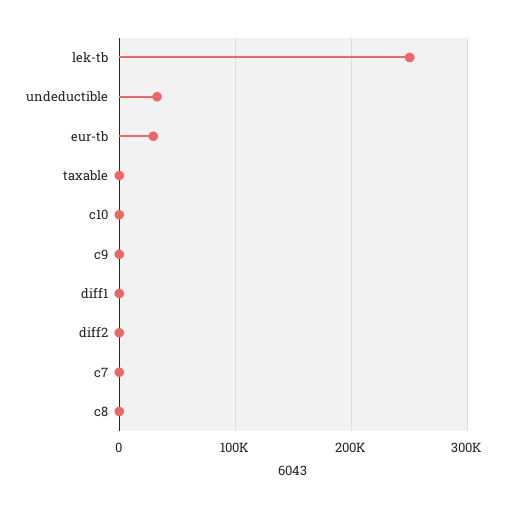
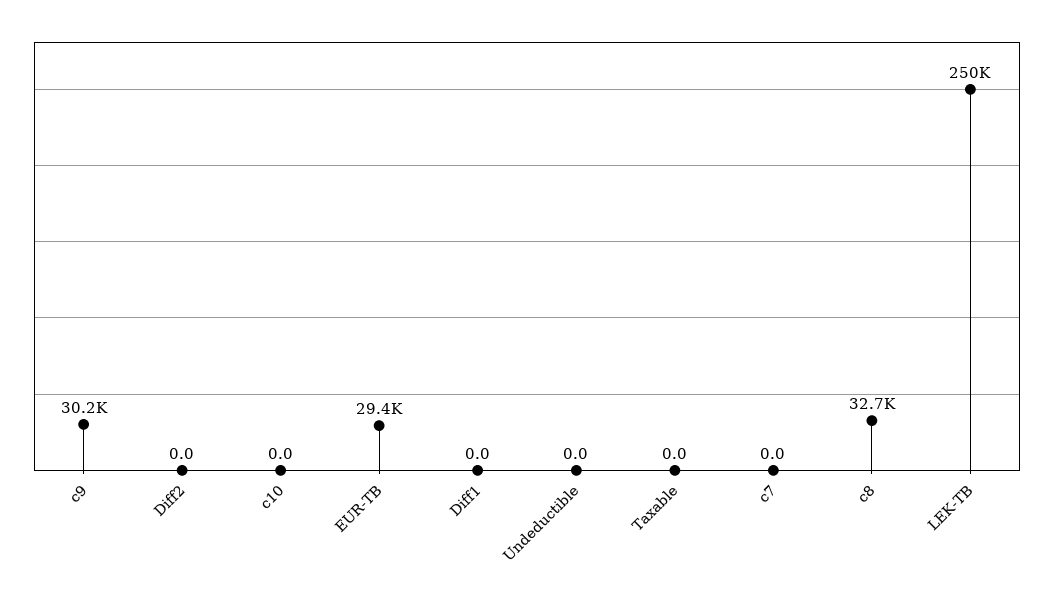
  {
    "lek-tb": 250000,
-   "undeductible": 30000,
+   "undeductible": 0,
    "eur-tb": 29400,
    "taxable": 0,
    "c10": 0,
-   "c9": 0,
+   "c9": 30200,
    "diff1": 0,
    "diff2": 0,
    "c7": 0,
-   "c8": 0
+   "c8": 32700
  }

